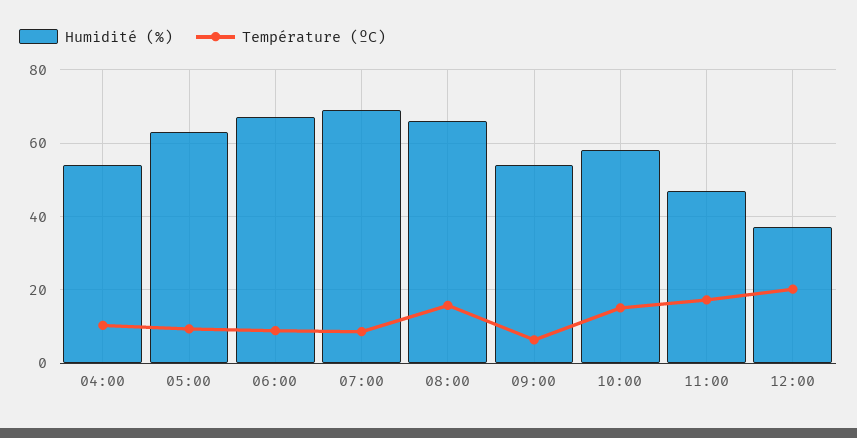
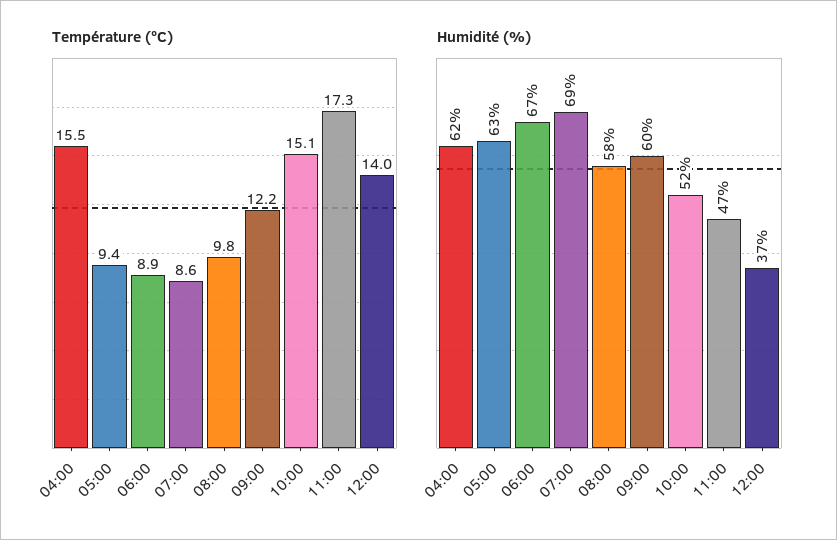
  {
    "Humidité (%)": {
-     "04:00": 54,
+     "04:00": 62,
      "05:00": 63,
      "06:00": 67,
      "07:00": 69,
-     "08:00": 66,
+     "08:00": 58,
-     "09:00": 54,
+     "09:00": 60,
-     "10:00": 58,
+     "10:00": 52,
      "11:00": 47,
      "12:00": 37
    },
    "Température (ºC)": {
-     "04:00": 10,
+     "04:00": 15.5,
      "05:00": 9.4,
      "06:00": 8.9,
      "07:00": 8.6,
-     "08:00": 16,
+     "08:00": 9.8,
-     "09:00": 6,
+     "09:00": 12.2,
      "10:00": 15.1,
      "11:00": 17.3,
-     "12:00": 20
+     "12:00": 14
    }
  }

